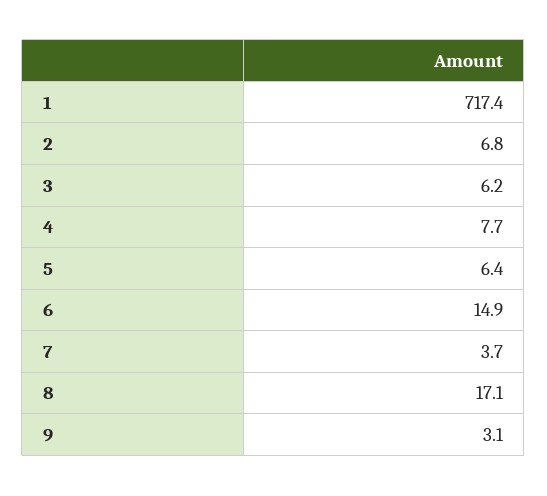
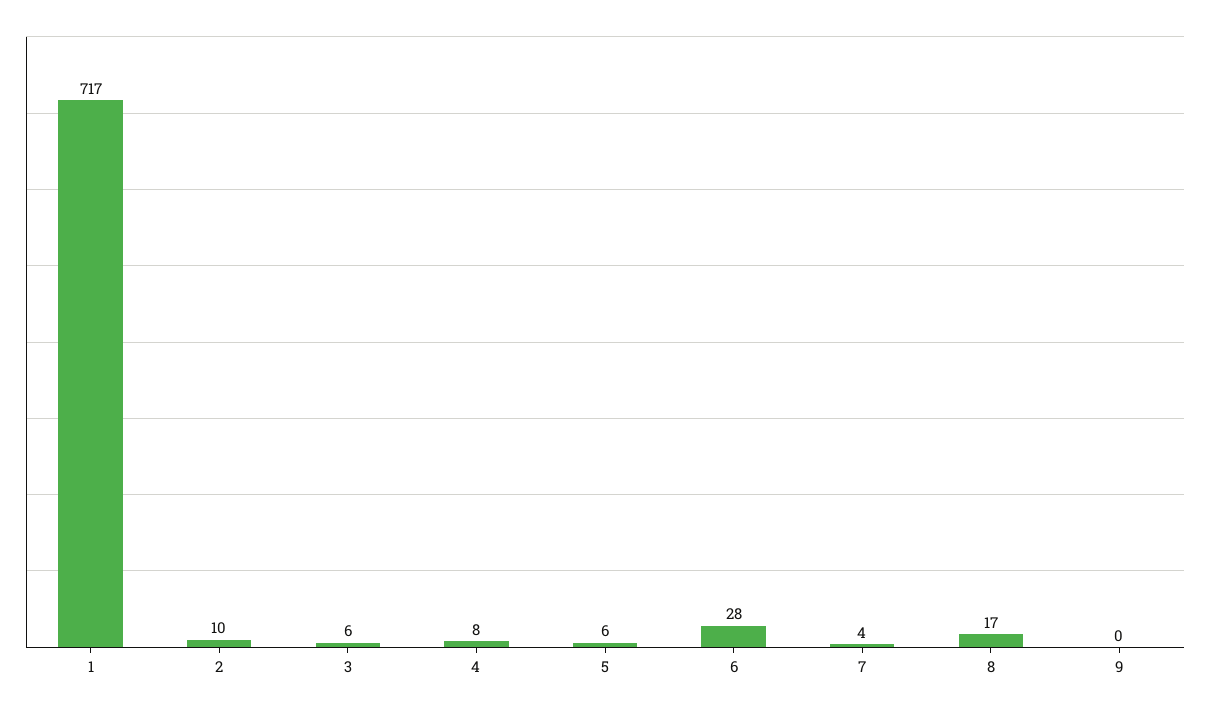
  {
    "1": 717.4,
-   "2": 6.8,
+   "2": 10,
    "3": 6.2,
    "4": 7.7,
    "5": 6.4,
-   "6": 14.9,
+   "6": 28,
    "7": 3.7,
    "8": 17.1,
-   "9": 3.1
+   "9": 0
  }

